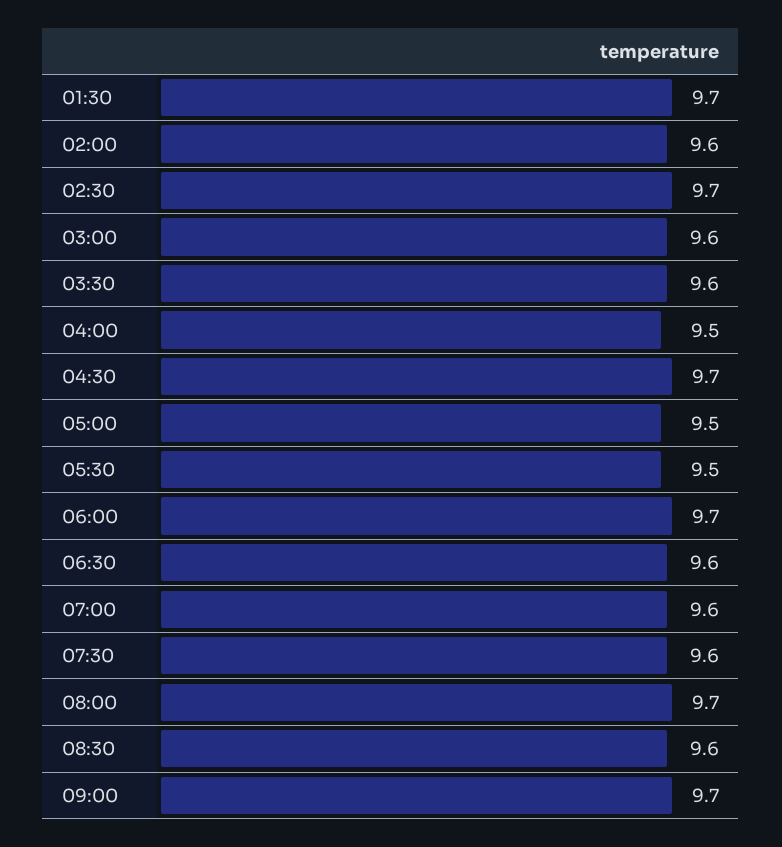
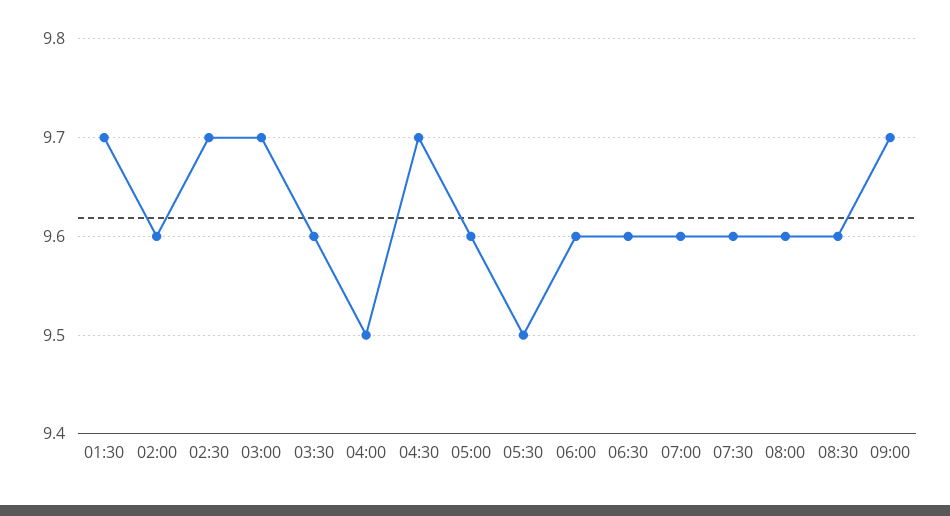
  {
    "01:30": 9.7,
    "02:00": 9.6,
    "02:30": 9.7,
-   "03:00": 9.6,
+   "03:00": 9.7,
    "03:30": 9.6,
    "04:00": 9.5,
    "04:30": 9.7,
-   "05:00": 9.5,
+   "05:00": 9.6,
    "05:30": 9.5,
-   "06:00": 9.7,
+   "06:00": 9.6,
    "06:30": 9.6,
    "07:00": 9.6,
    "07:30": 9.6,
-   "08:00": 9.7,
+   "08:00": 9.6,
    "08:30": 9.6,
    "09:00": 9.7
  }

